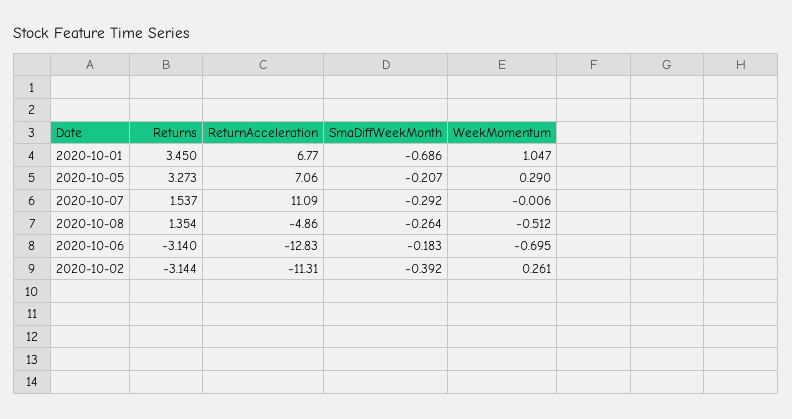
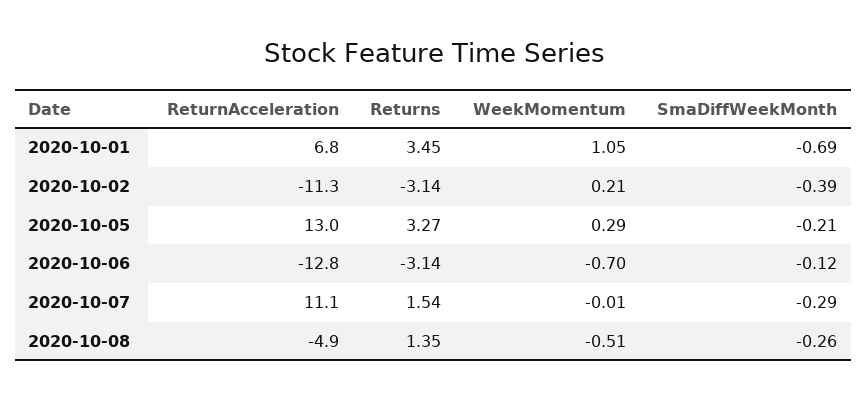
  {
    "Returns": {
      "2020-10-01": 3.45,
      "2020-10-05": 3.273,
      "2020-10-07": 1.537,
      "2020-10-08": 1.354,
      "2020-10-06": -3.14,
      "2020-10-02": -3.144
    },
    "ReturnAcceleration": {
      "2020-10-01": 6.77,
-     "2020-10-05": 7.06,
+     "2020-10-05": 13,
      "2020-10-07": 11.09,
      "2020-10-08": -4.86,
      "2020-10-06": -12.83,
      "2020-10-02": -11.31
    },
    "SmaDiffWeekMonth": {
      "2020-10-01": -0.686,
      "2020-10-05": -0.207,
      "2020-10-07": -0.292,
      "2020-10-08": -0.264,
-     "2020-10-06": -0.183,
+     "2020-10-06": -0.12,
      "2020-10-02": -0.392
    },
    "WeekMomentum": {
      "2020-10-01": 1.047,
      "2020-10-05": 0.29,
      "2020-10-07": -0.006,
      "2020-10-08": -0.512,
      "2020-10-06": -0.695,
-     "2020-10-02": 0.261
+     "2020-10-02": 0.21
    }
  }

